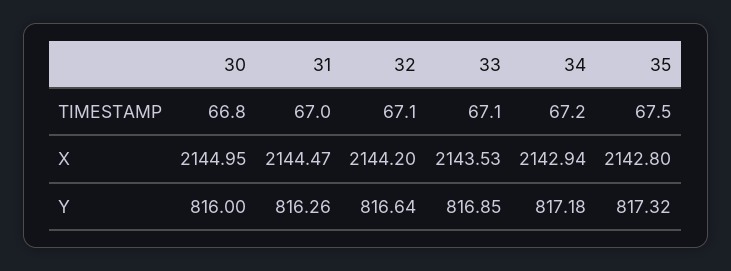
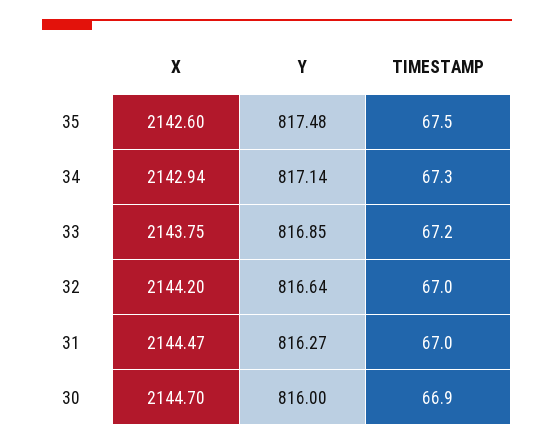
  {
    "30": {
-     "TIMESTAMP": 66.8,
+     "TIMESTAMP": 66.9,
-     "X": 2144.95,
+     "X": 2144.7,
      "Y": 816
    },
    "31": {
      "TIMESTAMP": 67,
      "X": 2144.47,
-     "Y": 816.26
+     "Y": 816.27
    },
    "32": {
-     "TIMESTAMP": 67.1,
+     "TIMESTAMP": 67,
      "X": 2144.2,
      "Y": 816.64
    },
    "33": {
-     "TIMESTAMP": 67.1,
+     "TIMESTAMP": 67.2,
-     "X": 2143.53,
+     "X": 2143.75,
      "Y": 816.85
    },
    "34": {
-     "TIMESTAMP": 67.2,
+     "TIMESTAMP": 67.3,
      "X": 2142.94,
-     "Y": 817.18
+     "Y": 817.14
    },
    "35": {
      "TIMESTAMP": 67.5,
-     "X": 2142.8,
+     "X": 2142.6,
-     "Y": 817.32
+     "Y": 817.48
    }
  }

